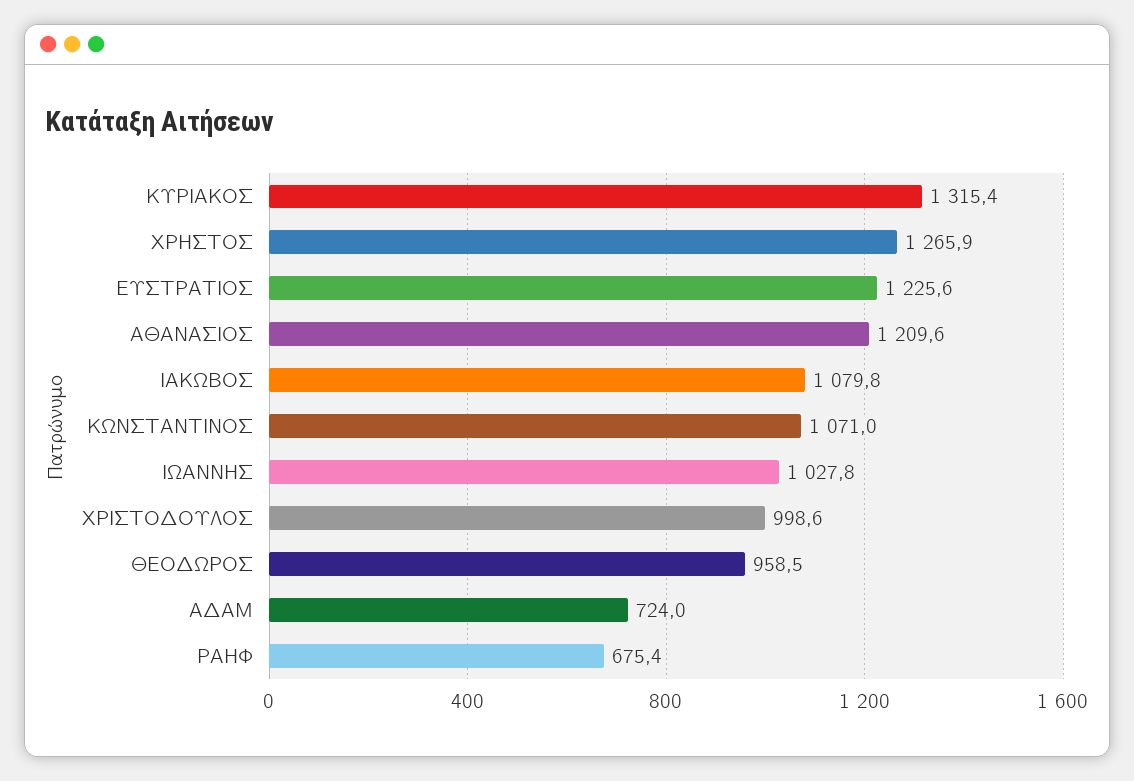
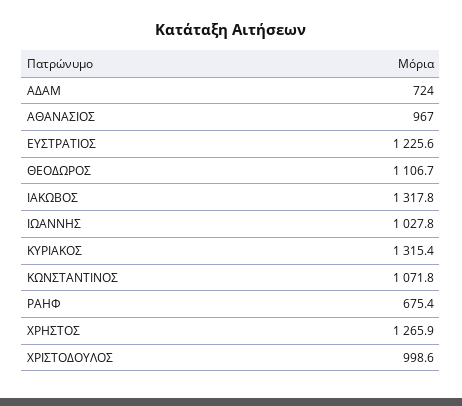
  {
    "ΚΥΡΙΑΚΟΣ": 1315.4,
    "ΧΡΗΣΤΟΣ": 1265.9,
    "ΕΥΣΤΡΑΤΙΟΣ": 1225.6,
-   "ΑΘΑΝΑΣΙΟΣ": 1209.6,
+   "ΑΘΑΝΑΣΙΟΣ": 967,
-   "ΙΑΚΩΒΟΣ": 1079.8,
+   "ΙΑΚΩΒΟΣ": 1317.8,
-   "ΚΩΝΣΤΑΝΤΙΝΟΣ": 1071,
+   "ΚΩΝΣΤΑΝΤΙΝΟΣ": 1071.8,
    "ΙΩΑΝΝΗΣ": 1027.8,
    "ΧΡΙΣΤΟΔΟΥΛΟΣ": 998.6,
-   "ΘΕΟΔΩΡΟΣ": 958.5,
+   "ΘΕΟΔΩΡΟΣ": 1106.7,
    "ΑΔΑΜ": 724,
    "ΡΑΗΦ": 675.4
  }

